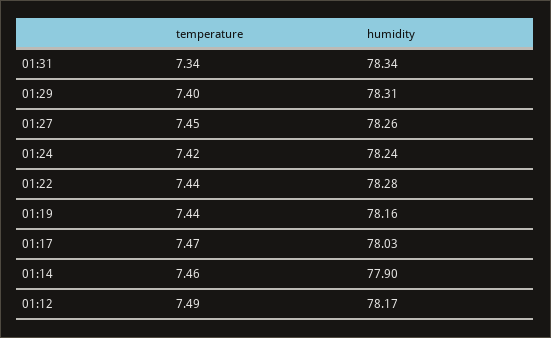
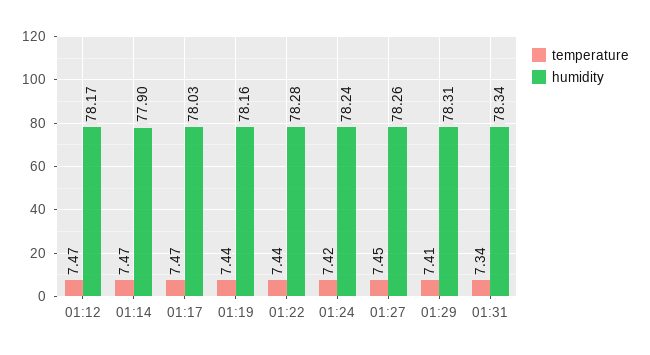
  {
    "temperature": {
      "01:31": 7.34,
-     "01:29": 7.4,
+     "01:29": 7.41,
      "01:27": 7.45,
      "01:24": 7.42,
      "01:22": 7.44,
      "01:19": 7.44,
      "01:17": 7.47,
-     "01:14": 7.46,
+     "01:14": 7.47,
-     "01:12": 7.49
+     "01:12": 7.47
    },
    "humidity": {
      "01:31": 78.34,
      "01:29": 78.31,
      "01:27": 78.26,
      "01:24": 78.24,
      "01:22": 78.28,
      "01:19": 78.16,
      "01:17": 78.03,
      "01:14": 77.9,
      "01:12": 78.17
    }
  }

